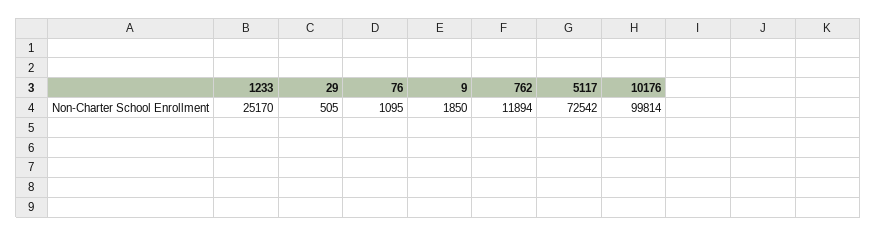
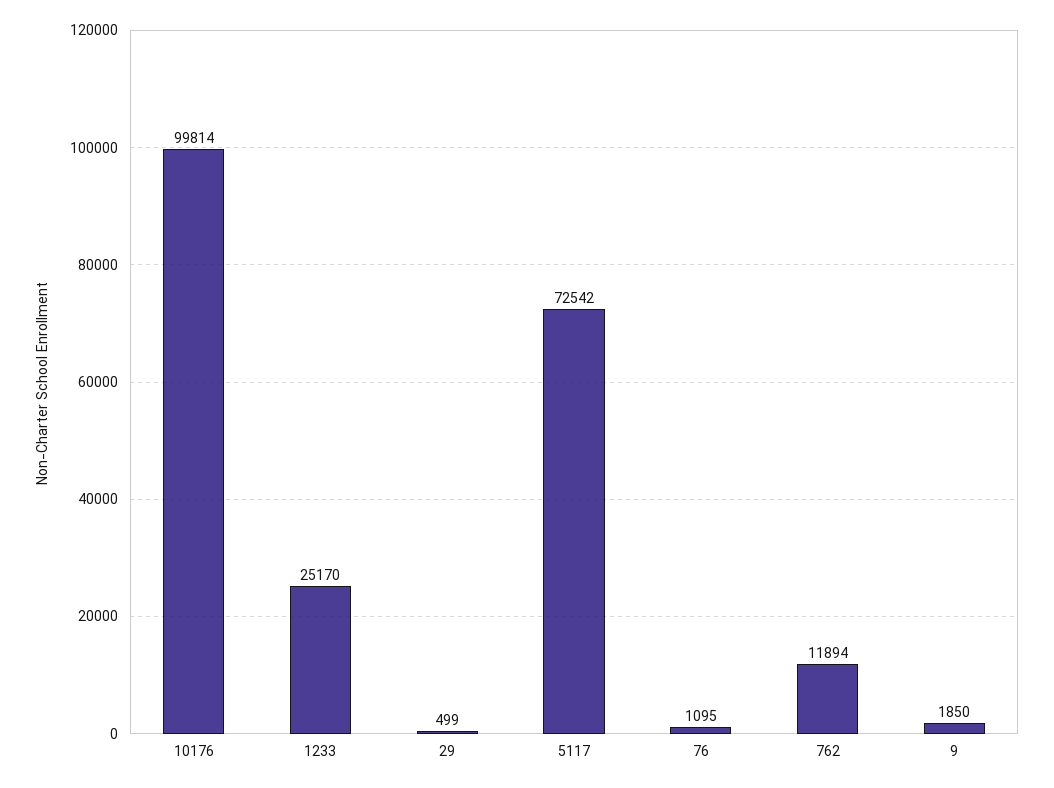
  {
    "1233": 25170,
-   "29": 505,
+   "29": 499,
    "76": 1095,
    "9": 1850,
    "762": 11894,
    "5117": 72542,
    "10176": 99814
  }

